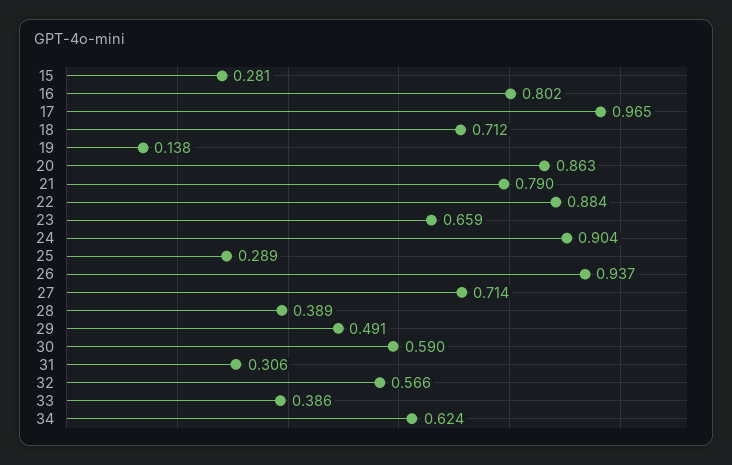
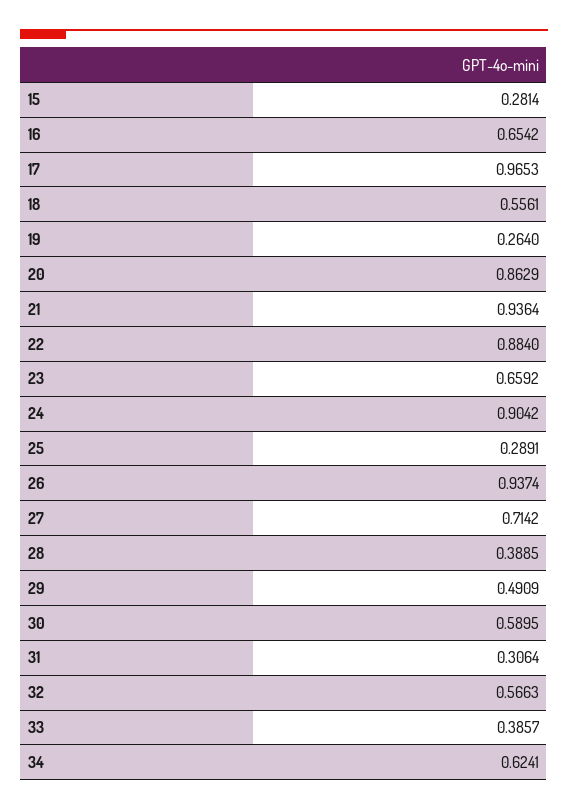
  {
    "15": 0.2814,
-   "16": 0.802,
+   "16": 0.6542,
    "17": 0.9653,
-   "18": 0.712,
+   "18": 0.5561,
-   "19": 0.138,
+   "19": 0.264,
    "20": 0.8629,
-   "21": 0.79,
+   "21": 0.9364,
    "22": 0.884,
    "23": 0.6592,
    "24": 0.9042,
    "25": 0.2891,
    "26": 0.9374,
    "27": 0.7142,
    "28": 0.3885,
    "29": 0.4909,
    "30": 0.5895,
    "31": 0.3064,
    "32": 0.5663,
    "33": 0.3857,
    "34": 0.6241
  }

